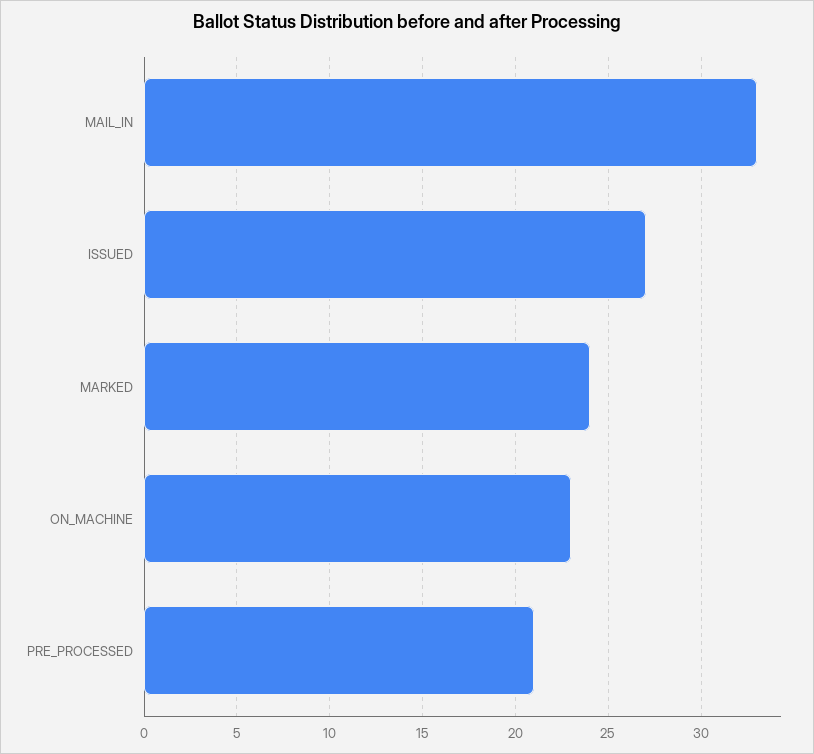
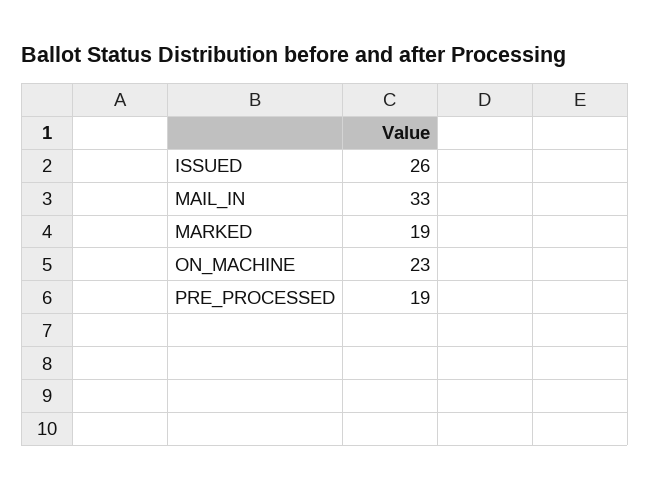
  {
    "MAIL_IN": 33,
-   "ISSUED": 27,
+   "ISSUED": 26,
-   "MARKED": 24,
+   "MARKED": 19,
    "ON_MACHINE": 23,
-   "PRE_PROCESSED": 21
+   "PRE_PROCESSED": 19
  }

